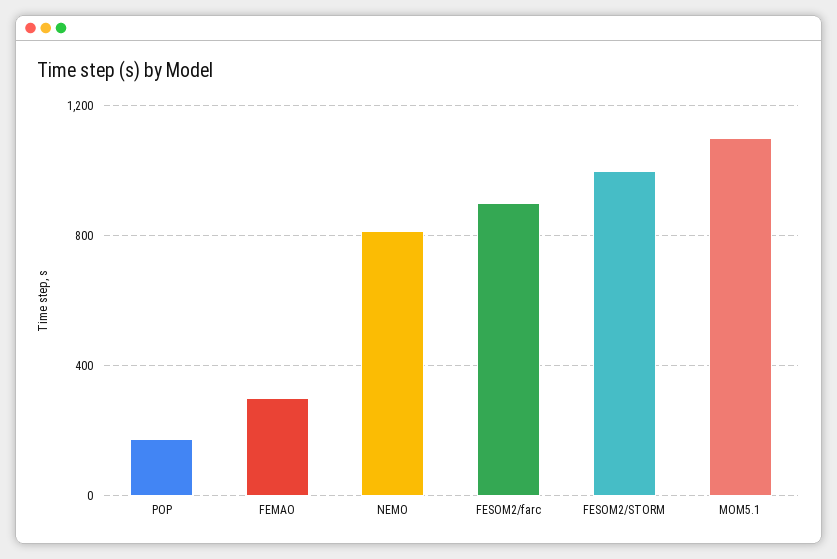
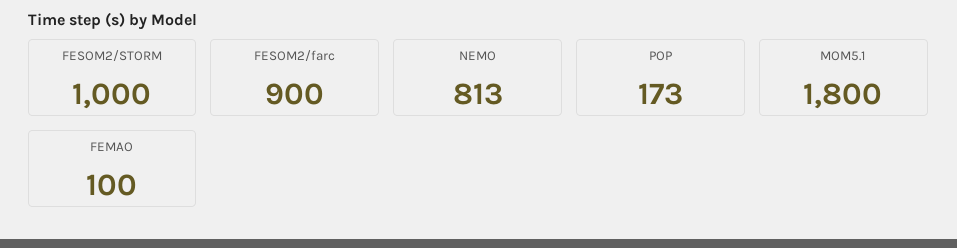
  {
    "POP": 173,
-   "FEMAO": 300,
+   "FEMAO": 100,
    "NEMO": 813,
    "FESOM2/farc": 900,
    "FESOM2/STORM": 1000,
-   "MOM5.1": 1100
+   "MOM5.1": 1800
  }

